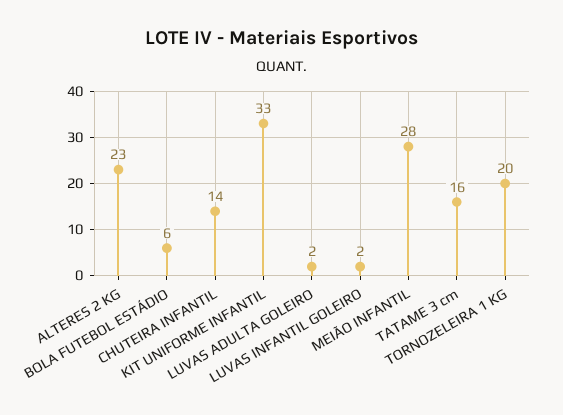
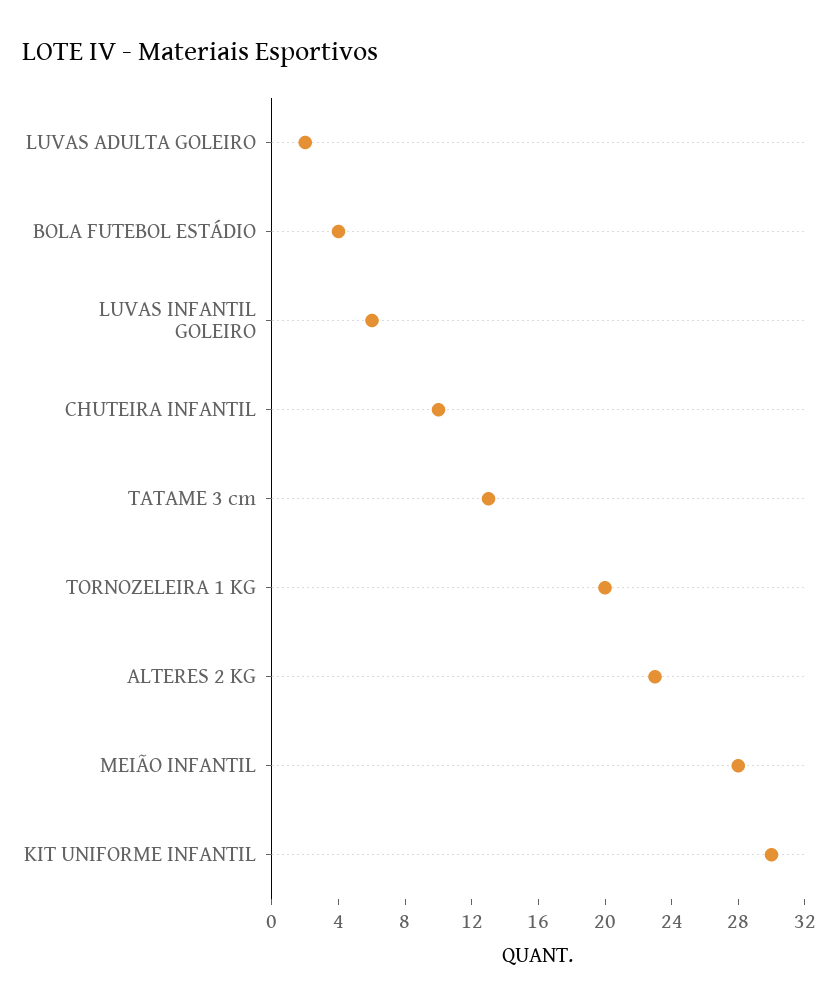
  {
    "ALTERES 2 KG": 23,
-   "BOLA FUTEBOL ESTÁDIO": 6,
+   "BOLA FUTEBOL ESTÁDIO": 4,
-   "CHUTEIRA INFANTIL": 14,
+   "CHUTEIRA INFANTIL": 10,
-   "KIT UNIFORME INFANTIL": 33,
+   "KIT UNIFORME INFANTIL": 30,
    "LUVAS ADULTA GOLEIRO": 2,
-   "LUVAS INFANTIL GOLEIRO": 2,
+   "LUVAS INFANTIL GOLEIRO": 6,
    "MEIÃO INFANTIL": 28,
-   "TATAME 3 cm": 16,
+   "TATAME 3 cm": 13,
    "TORNOZELEIRA 1 KG": 20
  }

